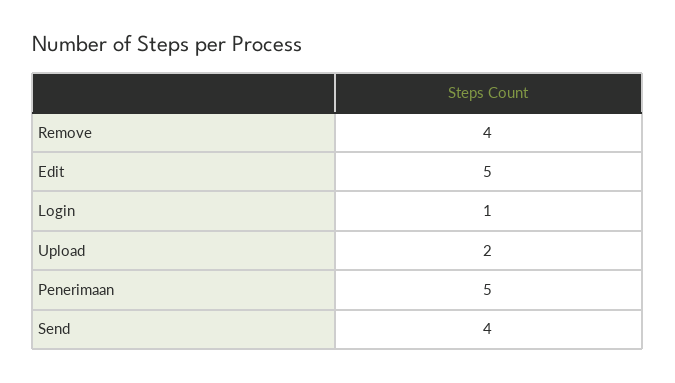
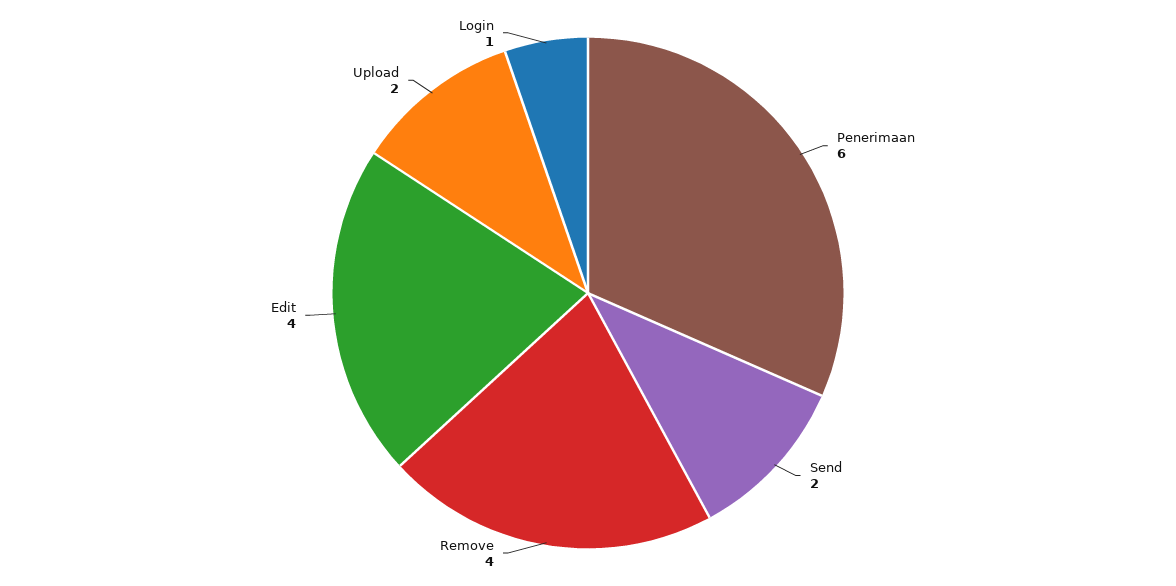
  {
    "Remove": 4,
-   "Edit": 5,
+   "Edit": 4,
    "Login": 1,
    "Upload": 2,
-   "Penerimaan": 5,
+   "Penerimaan": 6,
-   "Send": 4
+   "Send": 2
  }

